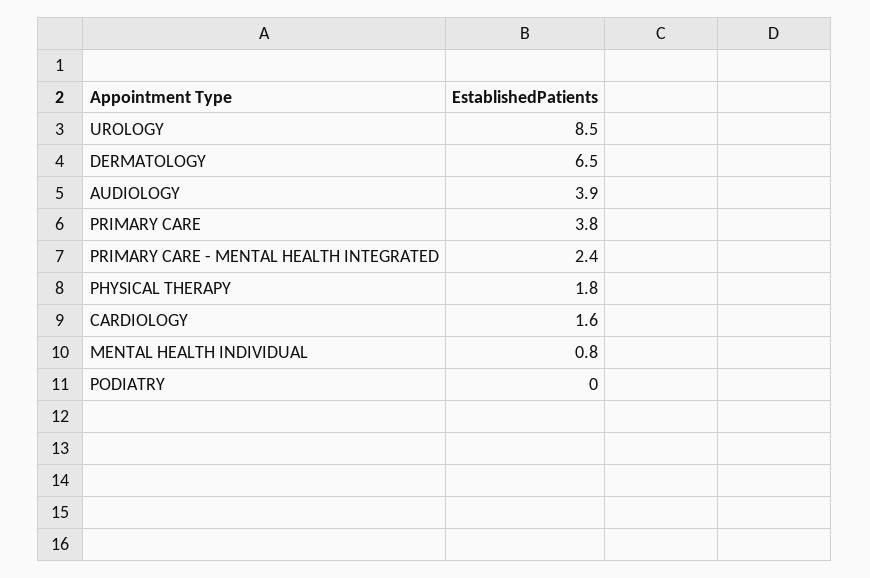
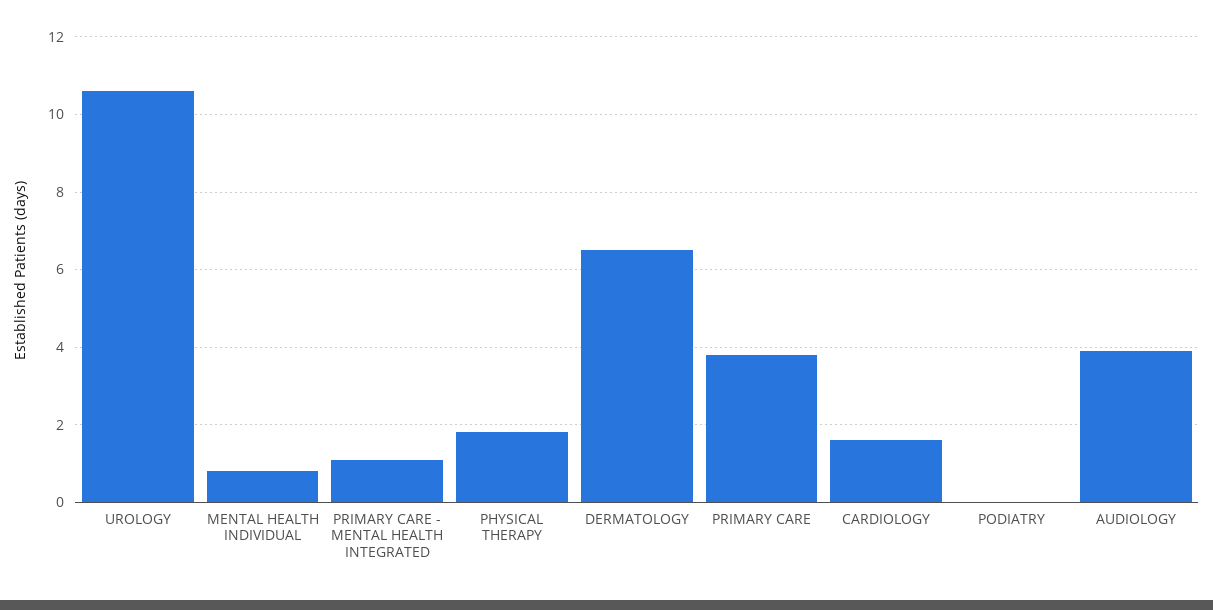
  {
-   "UROLOGY": 8.5,
+   "UROLOGY": 10.5,
    "DERMATOLOGY": 6.5,
    "AUDIOLOGY": 3.9,
    "PRIMARY CARE": 3.8,
-   "PRIMARY CARE - MENTAL HEALTH INTEGRATED": 2.4,
+   "PRIMARY CARE - MENTAL HEALTH INTEGRATED": 1,
    "PHYSICAL THERAPY": 1.8,
    "CARDIOLOGY": 1.6,
    "MENTAL HEALTH INDIVIDUAL": 0.8,
    "PODIATRY": 0
  }

